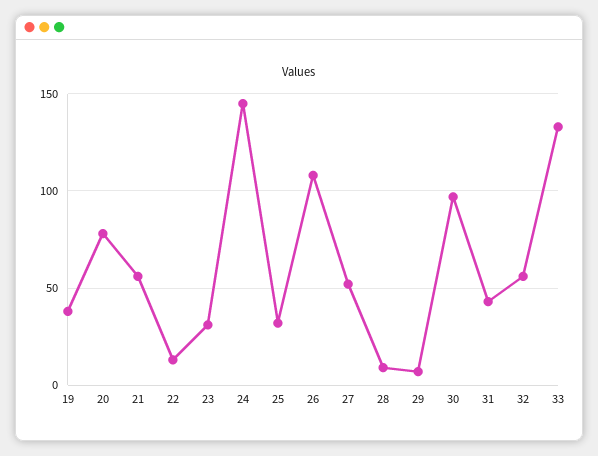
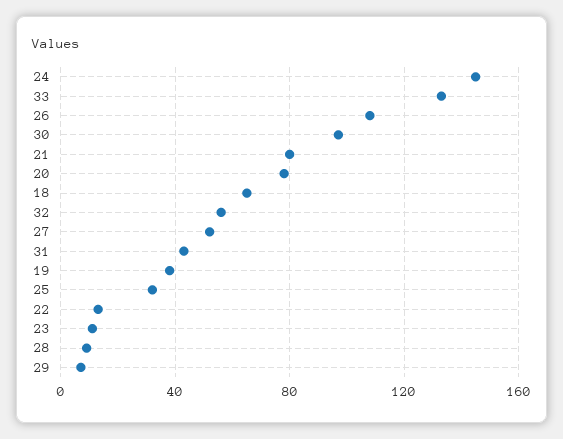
  {
    "19": 40,
    "20": 80,
-   "21": 55,
+   "21": 80,
    "22": 15,
-   "23": 30,
+   "23": 10,
    "24": 145,
    "25": 30,
    "26": 110,
    "27": 50,
    "28": 10,
    "29": 5,
    "30": 95,
    "31": 45,
    "32": 55,
-   "33": 135
+   "33": 135,
+   "18": 65
  }

